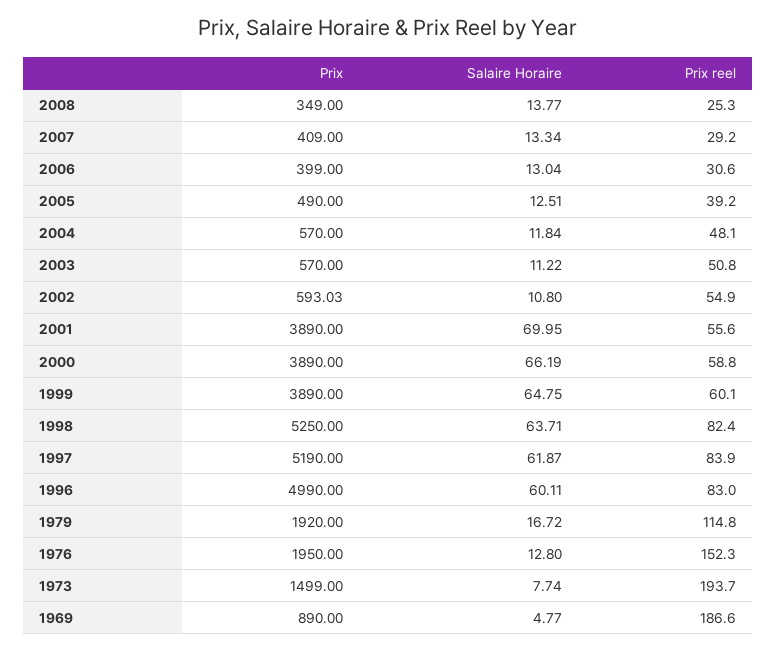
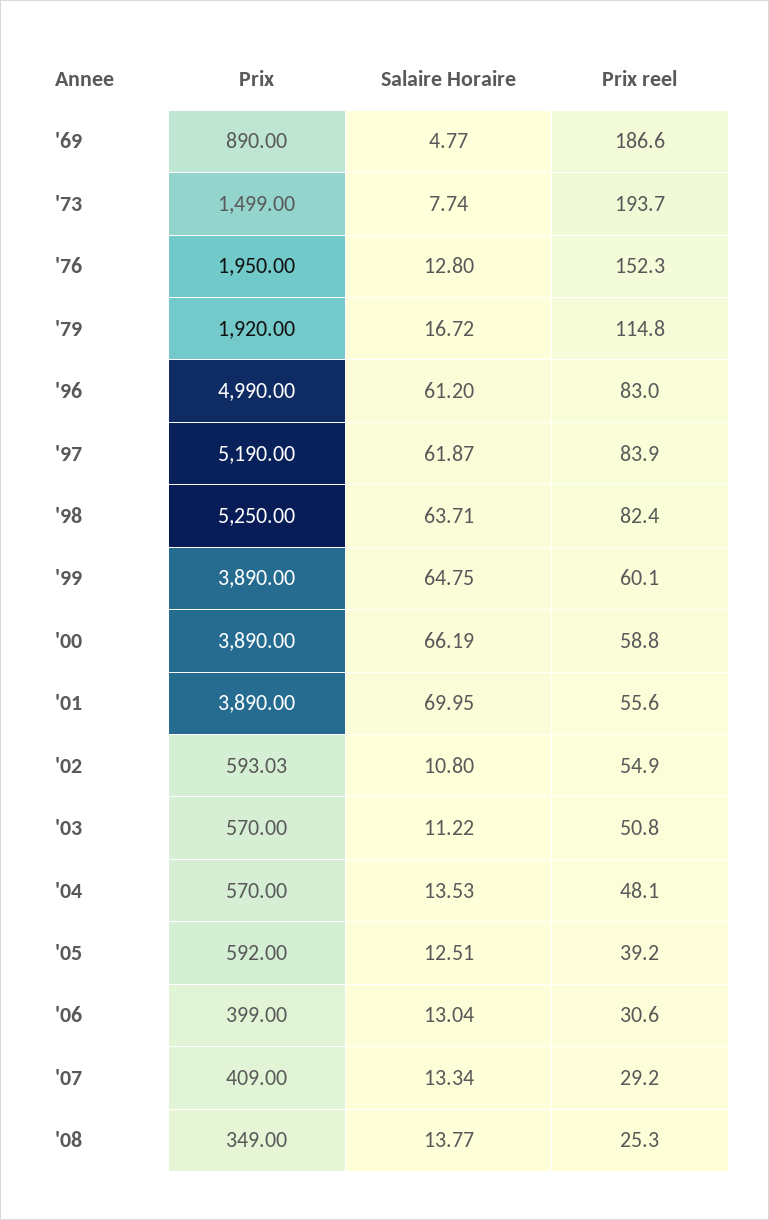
  {
    "Prix": {
      "2008": 349,
      "2007": 409,
      "2006": 399,
-     "2005": 490,
+     "2005": 592,
      "2004": 570,
      "2003": 570,
      "2002": 593.03,
      "2001": 3890,
      "2000": 3890,
      "1999": 3890,
      "1998": 5250,
      "1997": 5190,
      "1996": 4990,
      "1979": 1920,
      "1976": 1950,
      "1973": 1499,
      "1969": 890
    },
    "Salaire Horaire": {
      "2008": 13.77,
      "2007": 13.34,
      "2006": 13.04,
      "2005": 12.51,
-     "2004": 11.84,
+     "2004": 13.53,
      "2003": 11.22,
      "2002": 10.8,
      "2001": 69.95,
      "2000": 66.19,
      "1999": 64.75,
      "1998": 63.71,
      "1997": 61.87,
-     "1996": 60.11,
+     "1996": 61.2,
      "1979": 16.72,
      "1976": 12.8,
      "1973": 7.74,
      "1969": 4.77
    },
    "Prix reel": {
      "2008": 25.3,
      "2007": 29.2,
      "2006": 30.6,
      "2005": 39.2,
      "2004": 48.1,
      "2003": 50.8,
      "2002": 54.9,
      "2001": 55.6,
      "2000": 58.8,
      "1999": 60.1,
      "1998": 82.4,
      "1997": 83.9,
      "1996": 83,
      "1979": 114.8,
      "1976": 152.3,
      "1973": 193.7,
      "1969": 186.6
    }
  }

